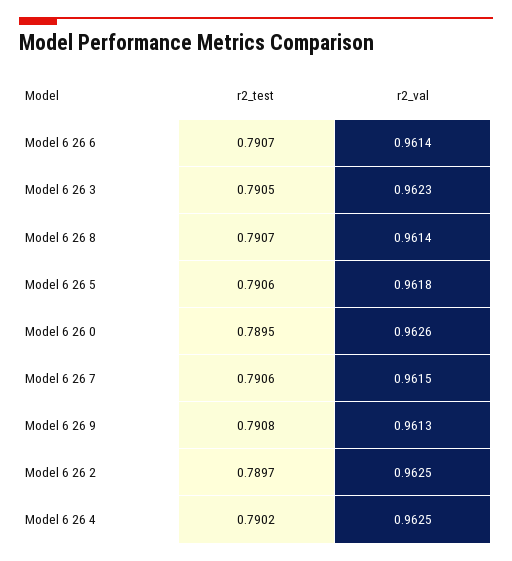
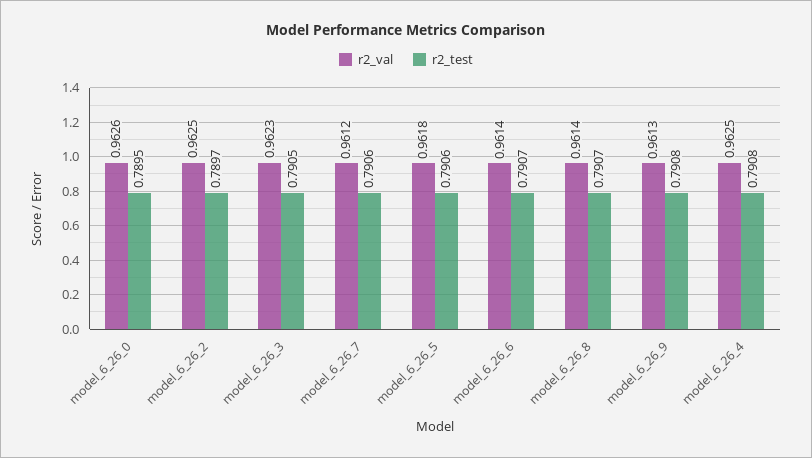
  {
    "r2_test": {
      "Model 6 26 6": 0.7907,
      "Model 6 26 3": 0.7905,
      "Model 6 26 8": 0.7907,
      "Model 6 26 5": 0.7906,
      "Model 6 26 0": 0.7895,
      "Model 6 26 7": 0.7906,
      "Model 6 26 9": 0.7908,
      "Model 6 26 2": 0.7897,
-     "Model 6 26 4": 0.7902
+     "Model 6 26 4": 0.7908
    },
    "r2_val": {
      "Model 6 26 6": 0.9614,
      "Model 6 26 3": 0.9623,
      "Model 6 26 8": 0.9614,
      "Model 6 26 5": 0.9618,
      "Model 6 26 0": 0.9626,
-     "Model 6 26 7": 0.9615,
+     "Model 6 26 7": 0.9612,
      "Model 6 26 9": 0.9613,
      "Model 6 26 2": 0.9625,
      "Model 6 26 4": 0.9625
    }
  }

